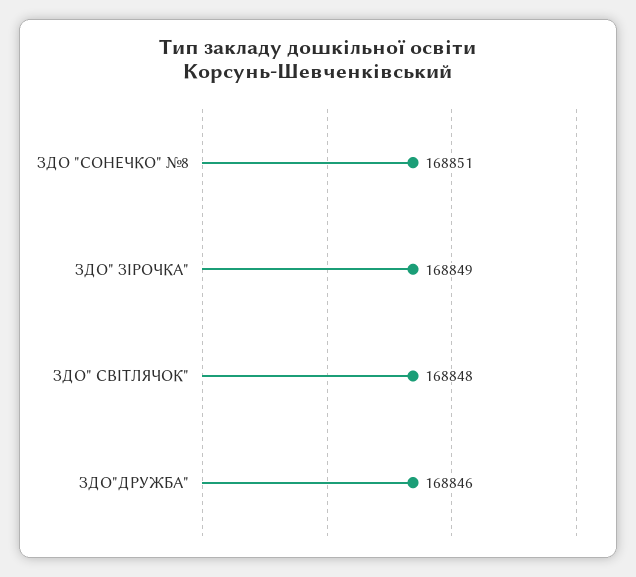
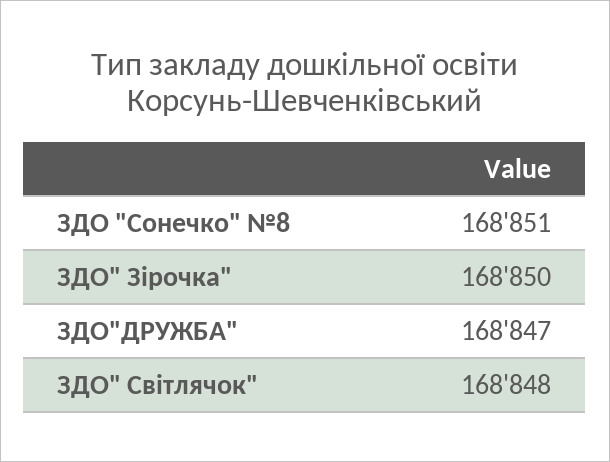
  {
    "ЗДО \"СОНЕЧКО\" №8": 168851,
-   "ЗДО\" ЗІРОЧКА\"": 168849,
+   "ЗДО\" ЗІРОЧКА\"": 168850,
    "ЗДО\" СВІТЛЯЧОК\"": 168848,
-   "ЗДО\"ДРУЖБА\"": 168846
+   "ЗДО\"ДРУЖБА\"": 168847
  }

